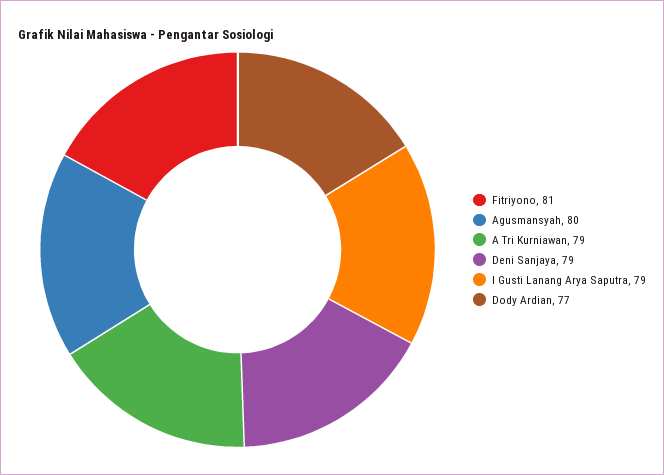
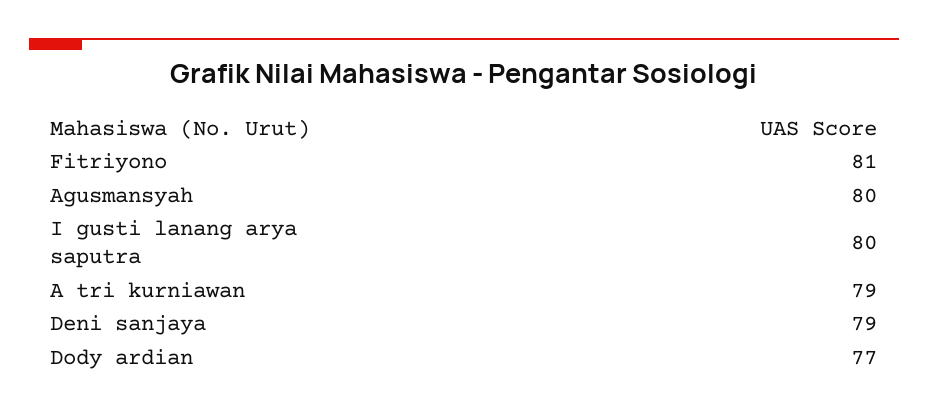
  {
    "Fitriyono": 81,
    "Agusmansyah": 80,
    "A Tri Kurniawan": 79,
    "Deni Sanjaya": 79,
-   "I Gusti Lanang Arya Saputra": 79,
+   "I Gusti Lanang Arya Saputra": 80,
    "Dody Ardian": 77
  }

